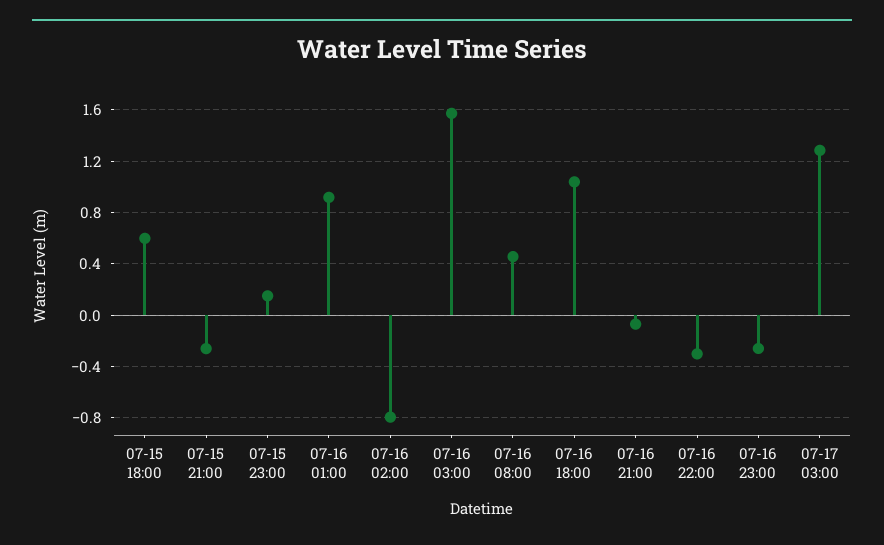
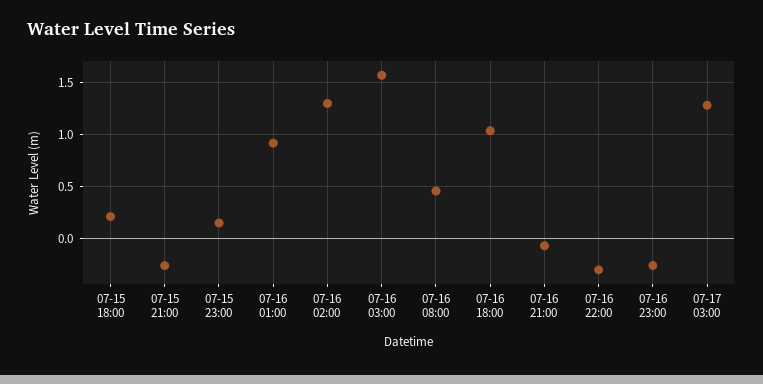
  {
-   "07-15 18:00": 0.6,
+   "07-15 18:00": 0.2,
    "07-15 21:00": -0.25,
    "07-15 23:00": 0.15,
    "07-16 01:00": 0.9,
-   "07-16 02:00": -0.8,
+   "07-16 02:00": 1.3,
    "07-16 03:00": 1.55,
    "07-16 08:00": 0.45,
    "07-16 18:00": 1.05,
    "07-16 21:00": -0.05,
    "07-16 22:00": -0.3,
    "07-16 23:00": -0.25,
    "07-17 03:00": 1.3
  }

